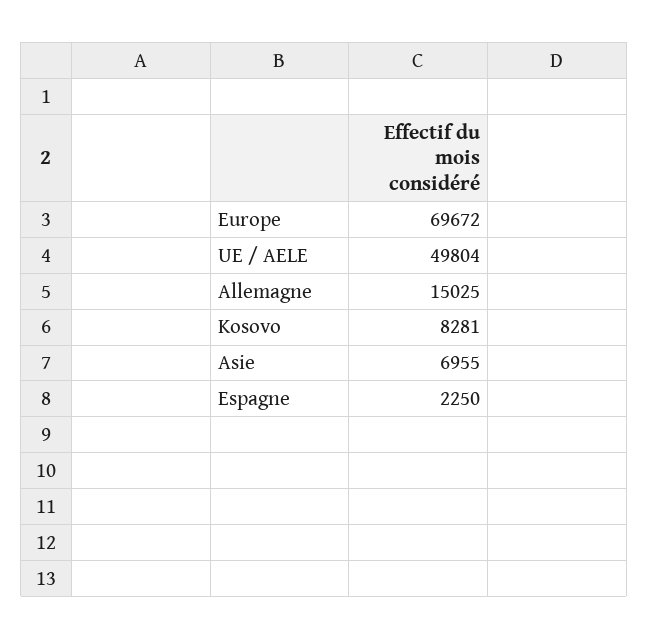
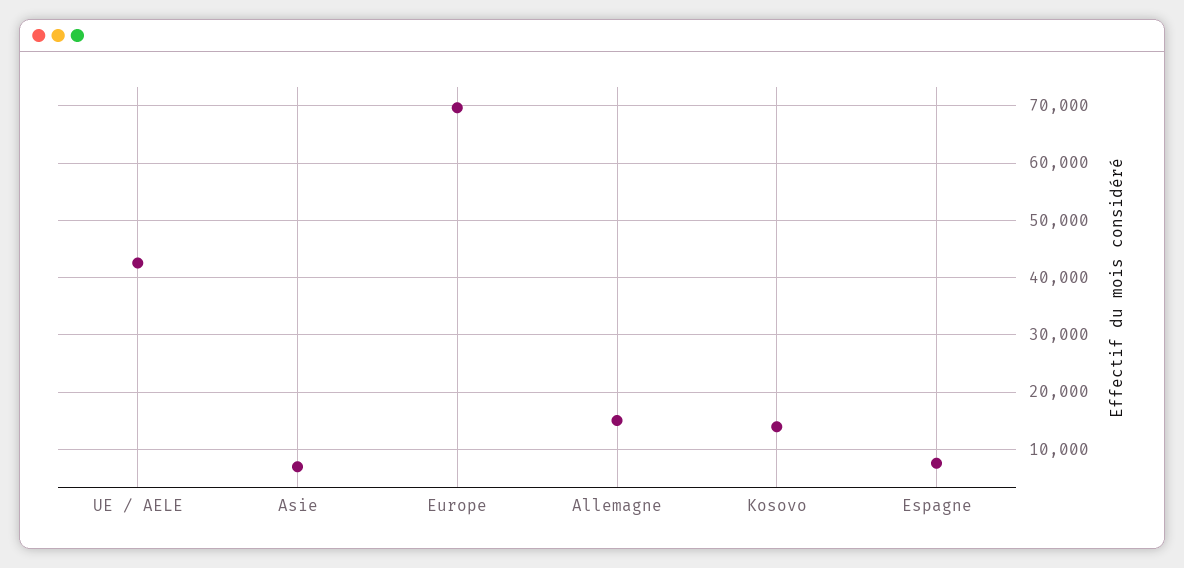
  {
    "Europe": 69672,
-   "UE / AELE": 49804,
+   "UE / AELE": 42000,
    "Allemagne": 15025,
-   "Kosovo": 8281,
+   "Kosovo": 14000,
    "Asie": 6955,
-   "Espagne": 2250
+   "Espagne": 8000
  }

